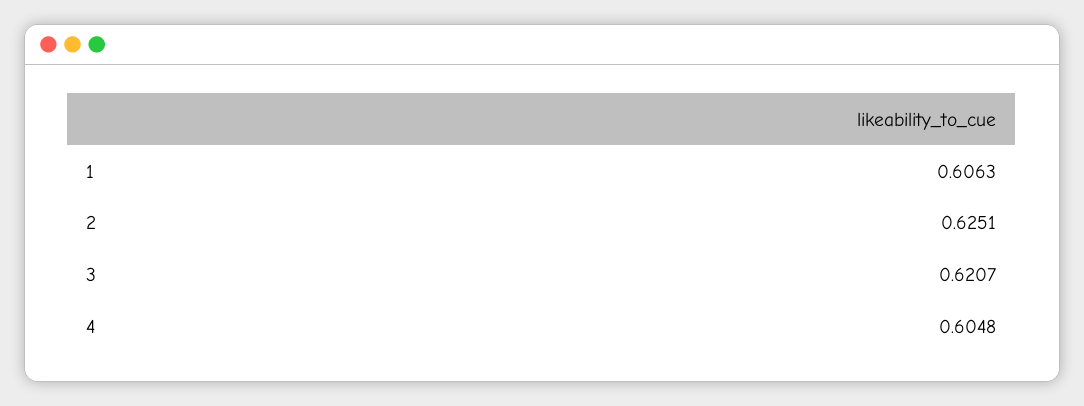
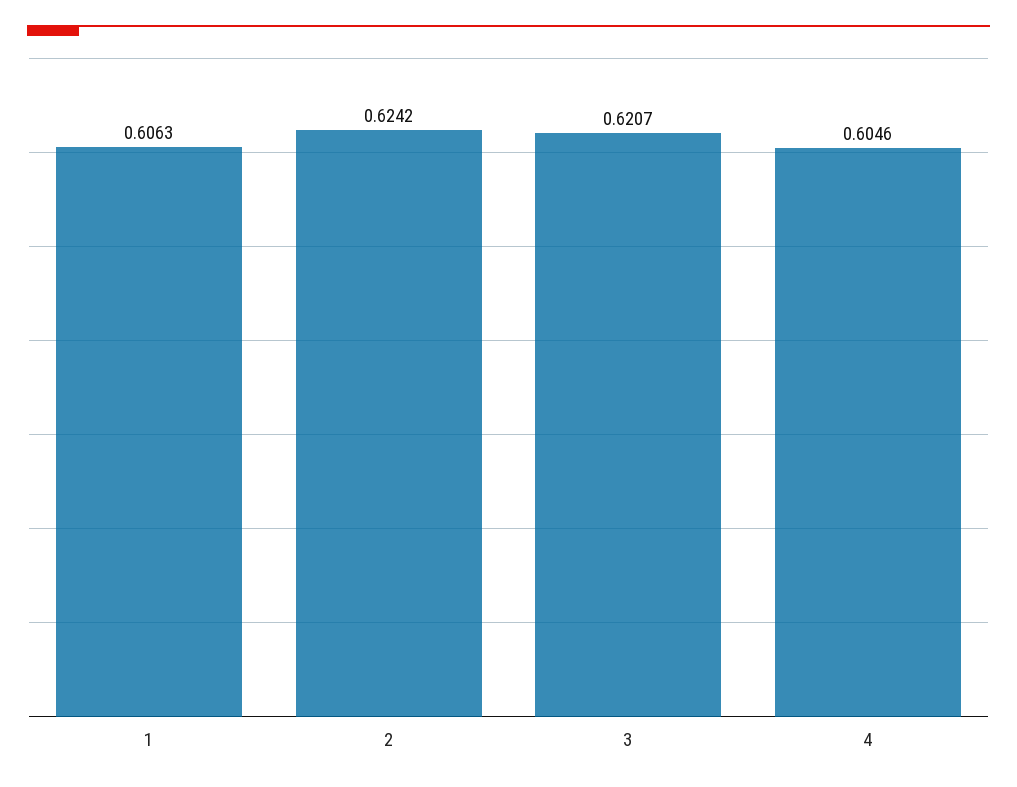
  {
    "1": 0.6063,
-   "2": 0.6251,
+   "2": 0.6242,
    "3": 0.6207,
-   "4": 0.6048
+   "4": 0.6046
  }

